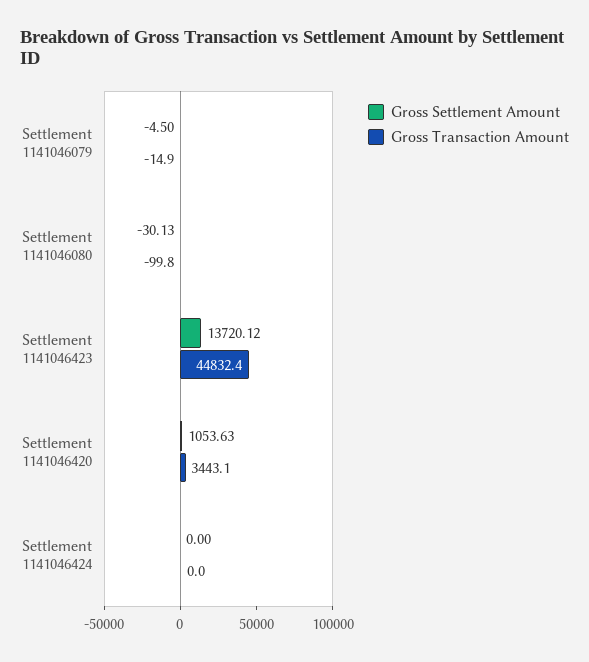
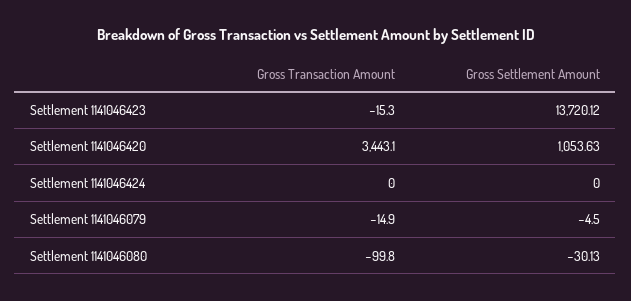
  {
    "Gross Settlement Amount": {
      "Settlement 1141046079": -4.5,
      "Settlement 1141046080": -30.13,
      "Settlement 1141046423": 13720.12,
      "Settlement 1141046420": 1053.63,
      "Settlement 1141046424": 0
    },
    "Gross Transaction Amount": {
      "Settlement 1141046079": -14.9,
      "Settlement 1141046080": -99.8,
-     "Settlement 1141046423": 44832.4,
+     "Settlement 1141046423": -15.3,
      "Settlement 1141046420": 3443.1,
      "Settlement 1141046424": 0
    }
  }

